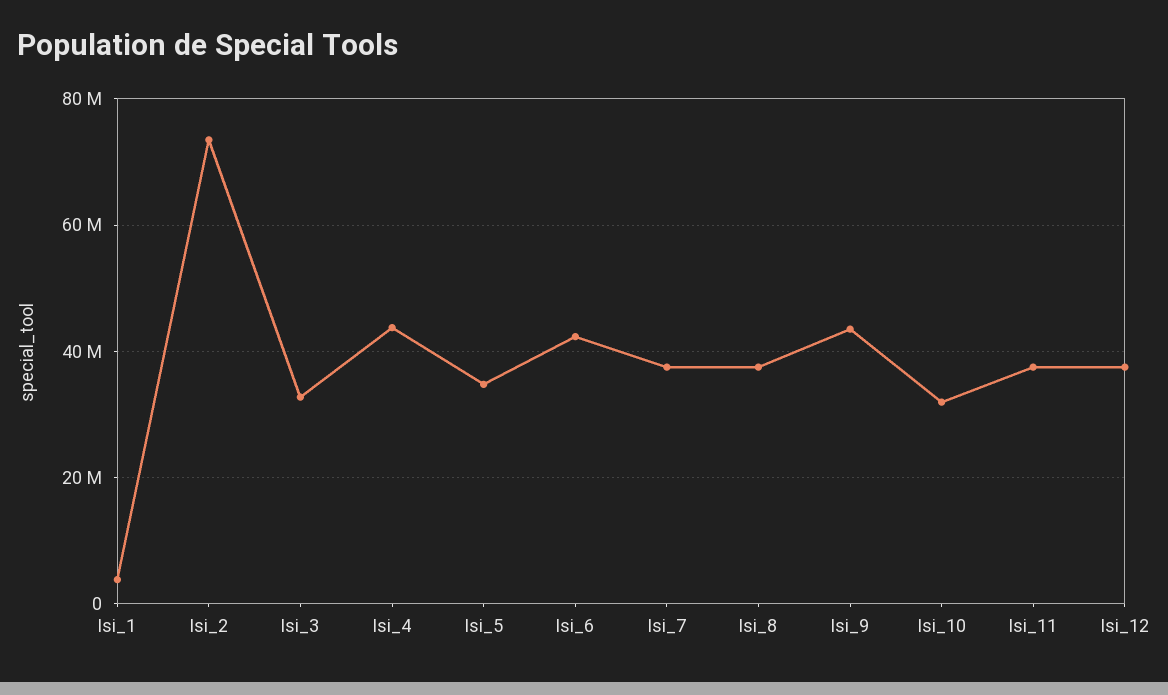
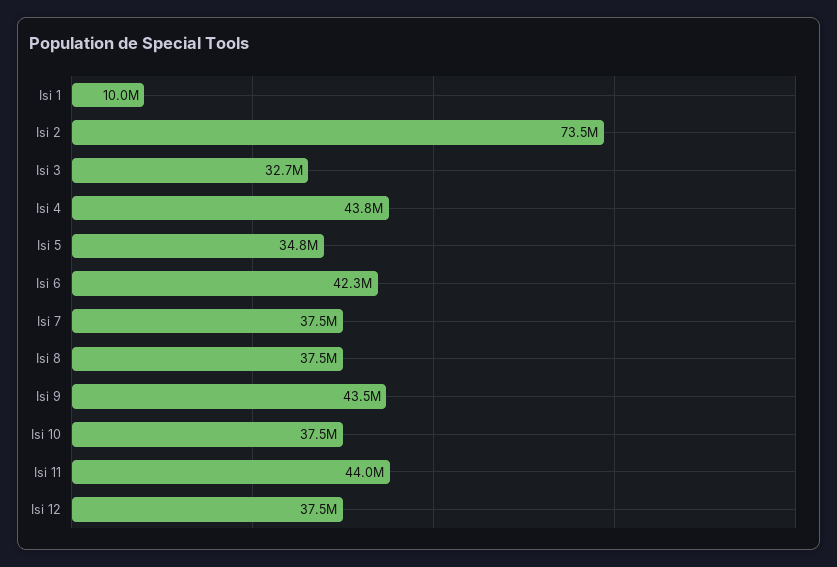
  {
-   "Isi_1": 4000000,
+   "Isi_1": 10000000,
    "Isi_2": 73500000,
    "Isi_3": 32700000,
    "Isi_4": 43800000,
    "Isi_5": 34800000,
    "Isi_6": 42300000,
    "Isi_7": 37500000,
    "Isi_8": 37500000,
    "Isi_9": 43500000,
-   "Isi_10": 32000000,
+   "Isi_10": 37500000,
-   "Isi_11": 38000000,
+   "Isi_11": 44000000,
    "Isi_12": 37500000
  }

